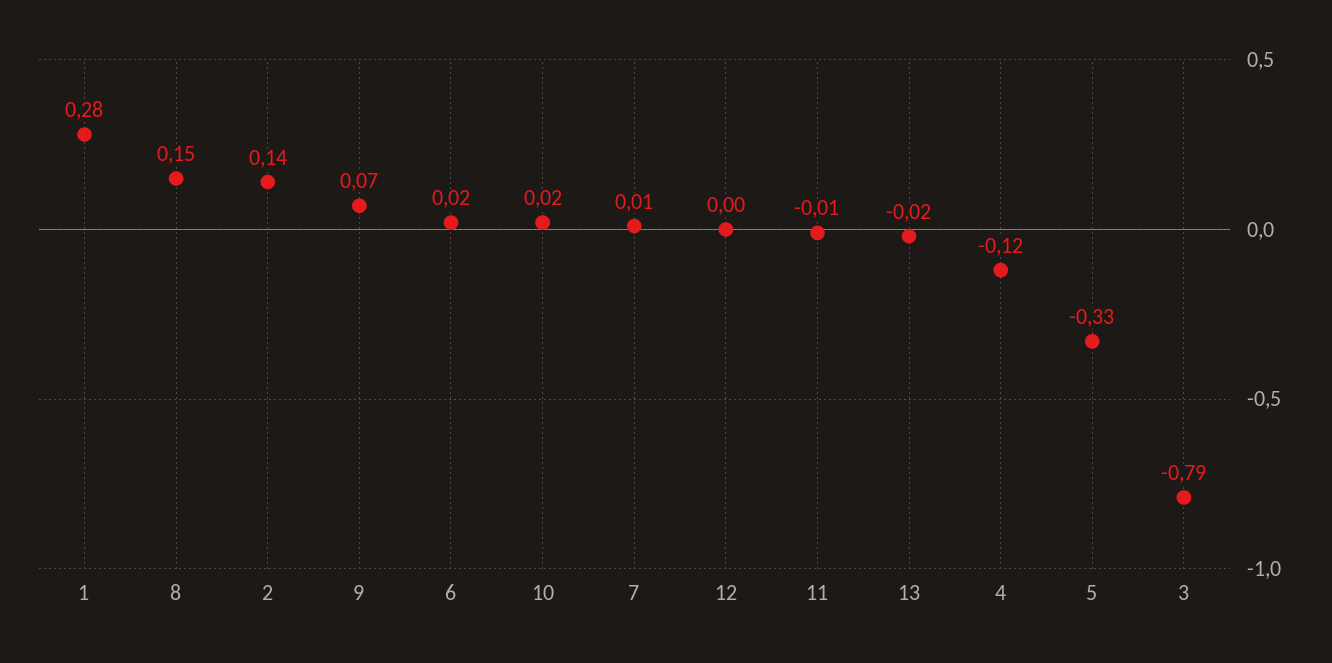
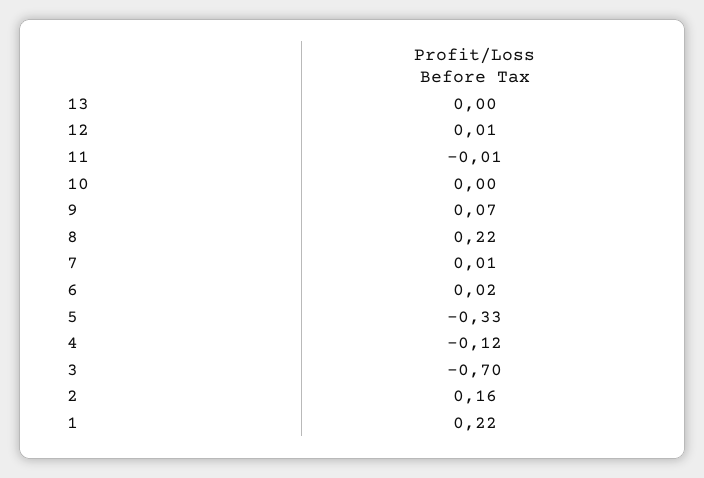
  {
-   "1": 0.28,
+   "1": 0.22,
-   "8": 0.15,
+   "8": 0.22,
-   "2": 0.14,
+   "2": 0.16,
    "9": 0.07,
    "6": 0.02,
-   "10": 0.02,
+   "10": 0,
    "7": 0.01,
-   "12": 0,
+   "12": 0.01,
    "11": -0.01,
-   "13": -0.02,
+   "13": 0,
    "4": -0.12,
    "5": -0.33,
-   "3": -0.79
+   "3": -0.7
  }

